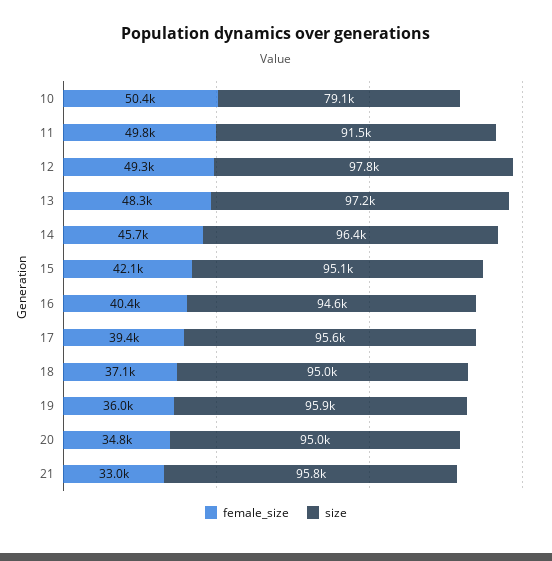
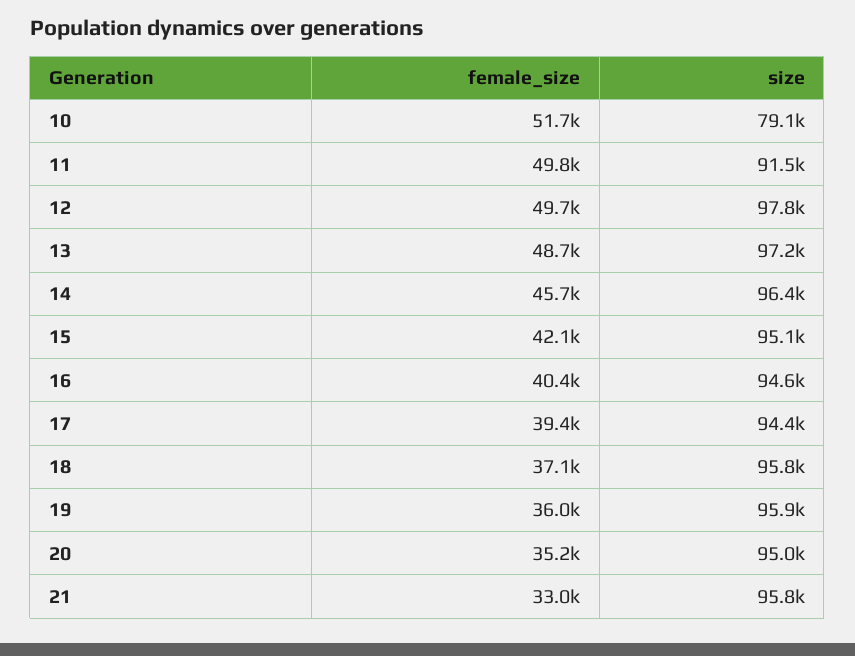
  {
    "female_size": {
-     "10": 50400,
+     "10": 51700,
      "11": 49800,
-     "12": 49300,
+     "12": 49700,
-     "13": 48300,
+     "13": 48700,
      "14": 45700,
      "15": 42100,
      "16": 40400,
      "17": 39400,
      "18": 37100,
      "19": 36000,
-     "20": 34800,
+     "20": 35200,
      "21": 33000
    },
    "size": {
      "10": 79100,
      "11": 91500,
      "12": 97800,
      "13": 97200,
      "14": 96400,
      "15": 95100,
      "16": 94600,
-     "17": 95600,
+     "17": 94400,
-     "18": 95000,
+     "18": 95800,
      "19": 95900,
      "20": 95000,
      "21": 95800
    }
  }

